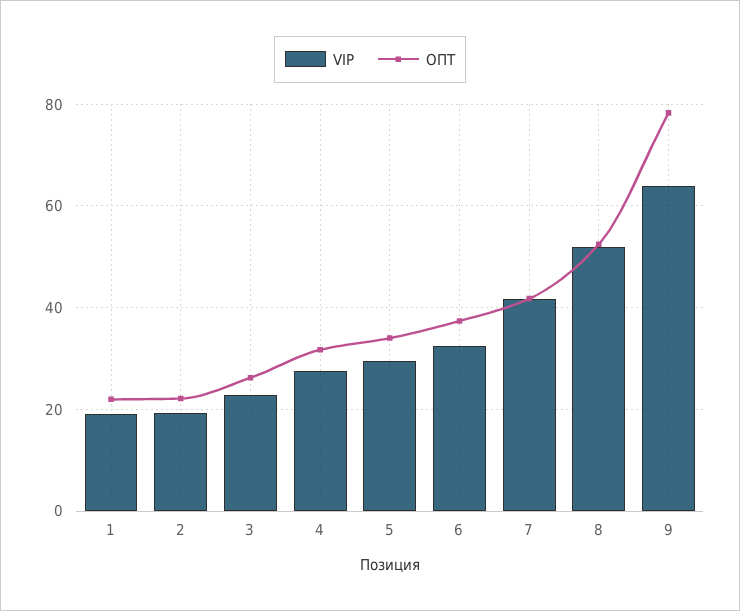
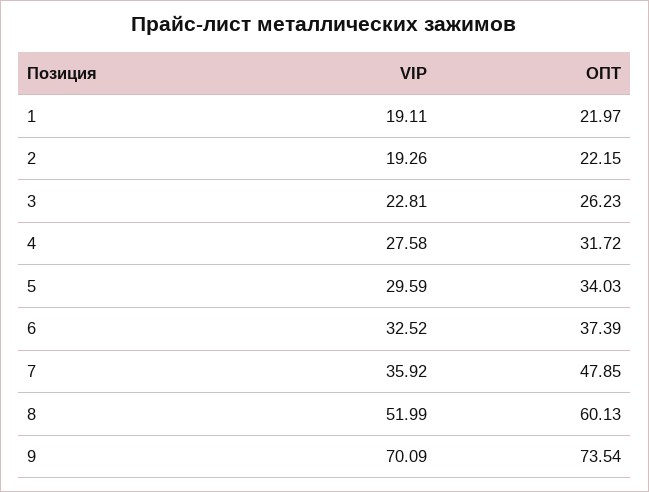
  {
    "VIP": {
      "1": 19.11,
      "2": 19.26,
      "3": 22.81,
      "4": 27.58,
      "5": 29.59,
      "6": 32.52,
-     "7": 42,
+     "7": 35.92,
      "8": 51.99,
-     "9": 64
+     "9": 70.09
    },
    "ОПТ": {
      "1": 21.97,
      "2": 22.15,
      "3": 26.23,
      "4": 31.72,
      "5": 34.03,
      "6": 37.39,
-     "7": 42,
+     "7": 47.85,
-     "8": 52,
+     "8": 60.13,
-     "9": 78
+     "9": 73.54
    }
  }

